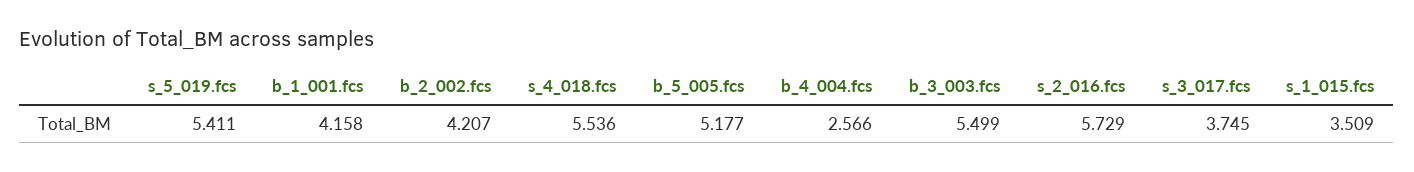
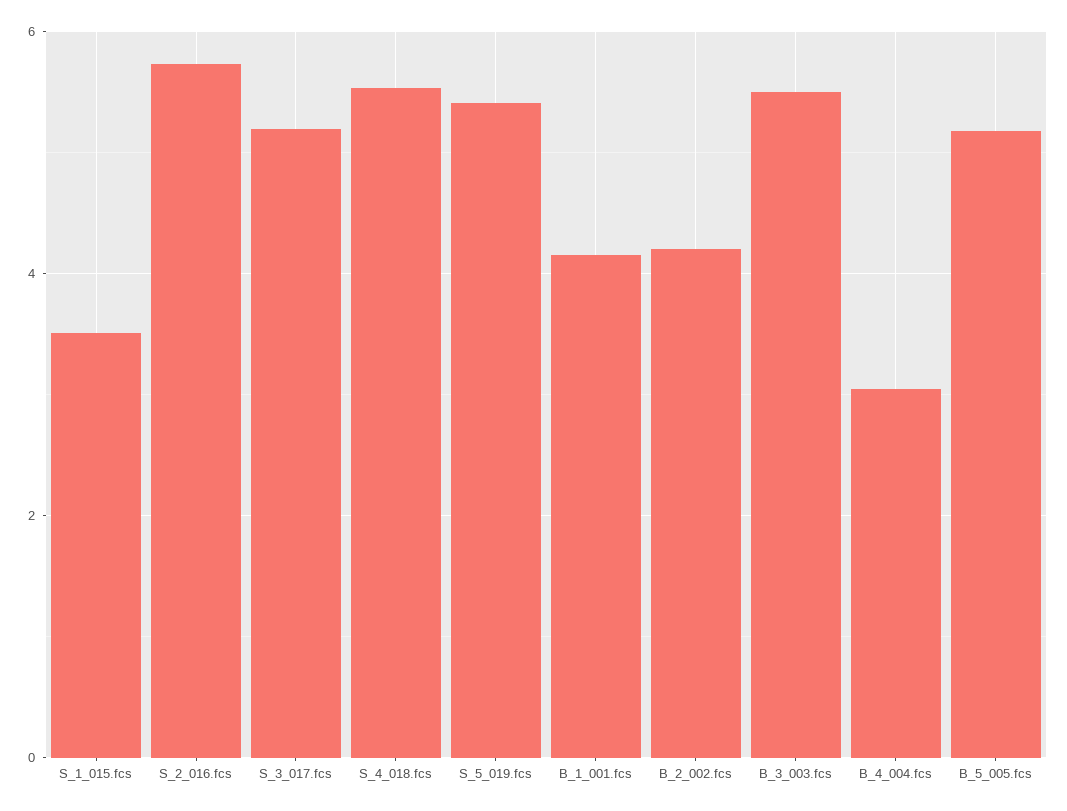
  {
    "s_5_019.fcs": 5.411,
    "b_1_001.fcs": 4.158,
    "b_2_002.fcs": 4.207,
    "s_4_018.fcs": 5.536,
    "b_5_005.fcs": 5.177,
-   "b_4_004.fcs": 2.566,
+   "b_4_004.fcs": 3,
    "b_3_003.fcs": 5.499,
    "s_2_016.fcs": 5.729,
-   "s_3_017.fcs": 3.745,
+   "s_3_017.fcs": 5.2,
    "s_1_015.fcs": 3.509
  }

